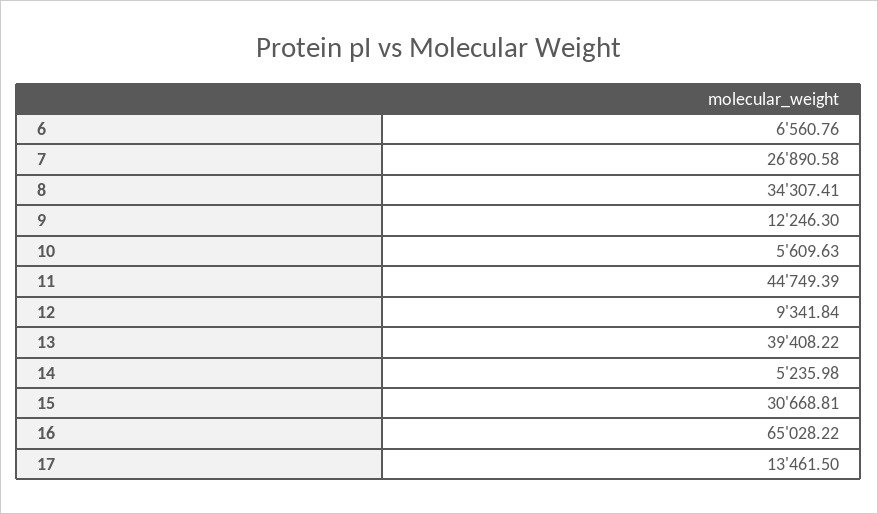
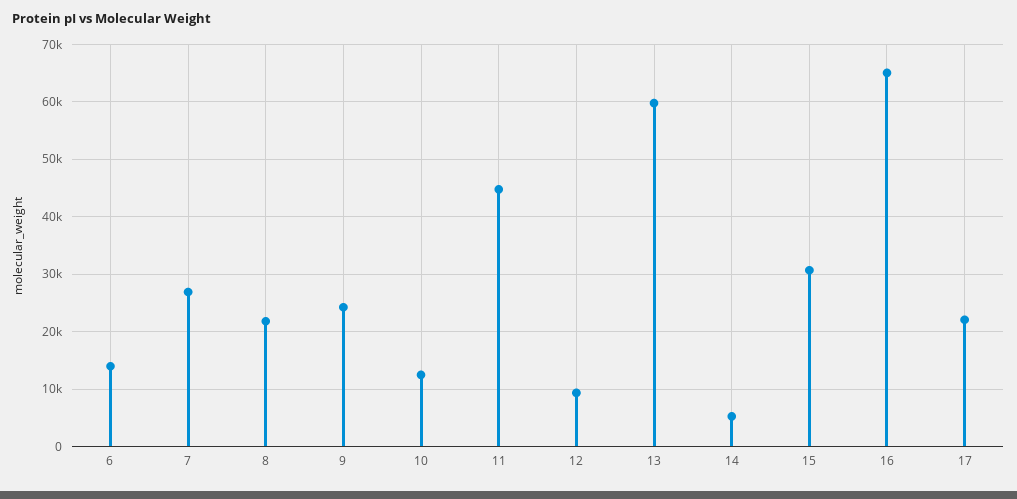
  {
-   "6": 6560.76,
+   "6": 14000,
    "7": 26890.58,
-   "8": 34307.41,
+   "8": 22000,
-   "9": 12246.3,
+   "9": 24000,
-   "10": 5609.63,
+   "10": 12000,
    "11": 44749.39,
    "12": 9341.84,
-   "13": 39408.22,
+   "13": 60000,
    "14": 5235.98,
    "15": 30668.81,
    "16": 65028.22,
-   "17": 13461.5
+   "17": 22000
  }

